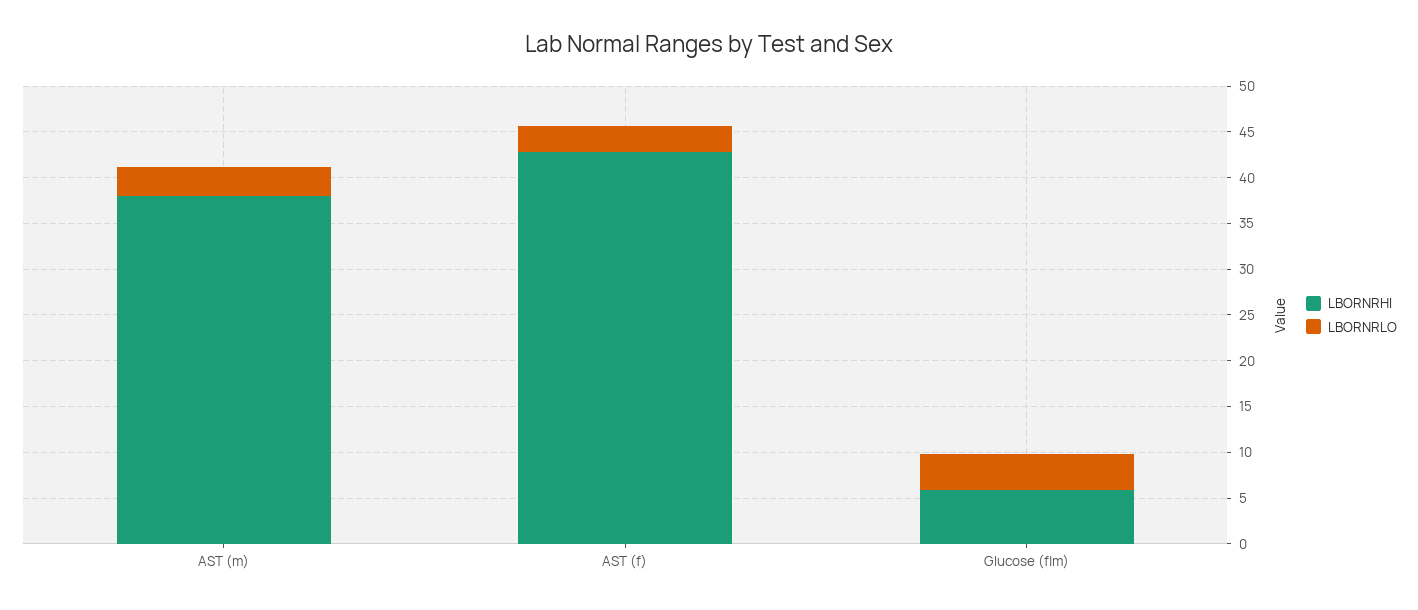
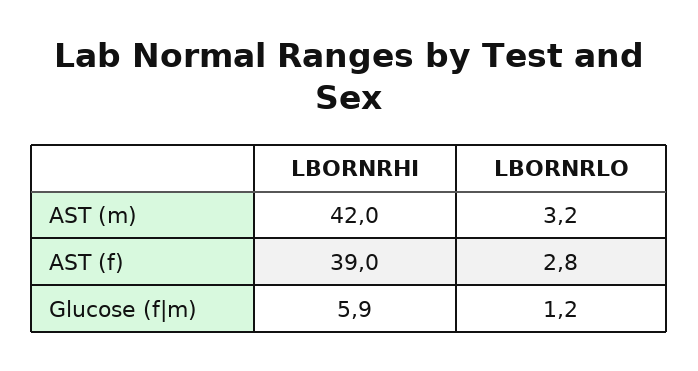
  {
    "LBORNRHI": {
-     "AST (m)": 38,
+     "AST (m)": 42,
-     "AST (f)": 43,
+     "AST (f)": 39,
      "Glucose (f|m)": 5.9
    },
    "LBORNRLO": {
      "AST (m)": 3.2,
      "AST (f)": 2.8,
-     "Glucose (f|m)": 4
+     "Glucose (f|m)": 1.2
    }
  }

